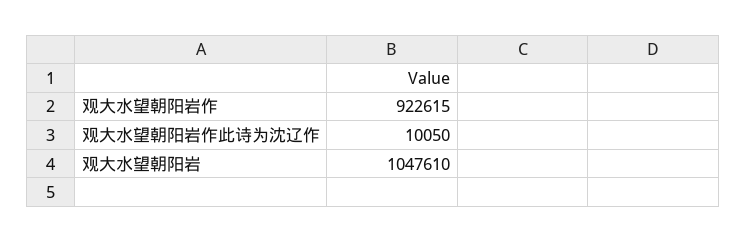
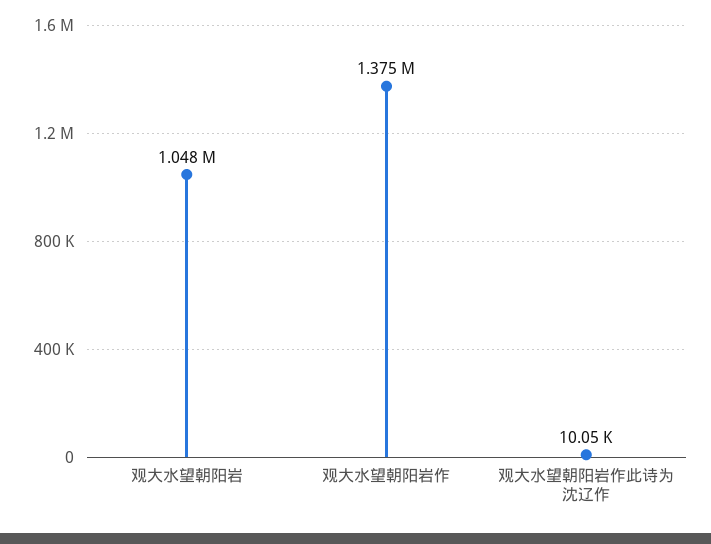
  {
-   "观大水望朝阳岩作": 922615,
+   "观大水望朝阳岩作": 1375000,
    "观大水望朝阳岩作此诗为沈辽作": 10050,
    "观大水望朝阳岩": 1047610
  }

